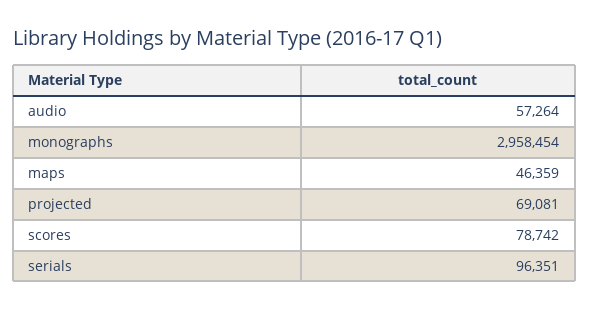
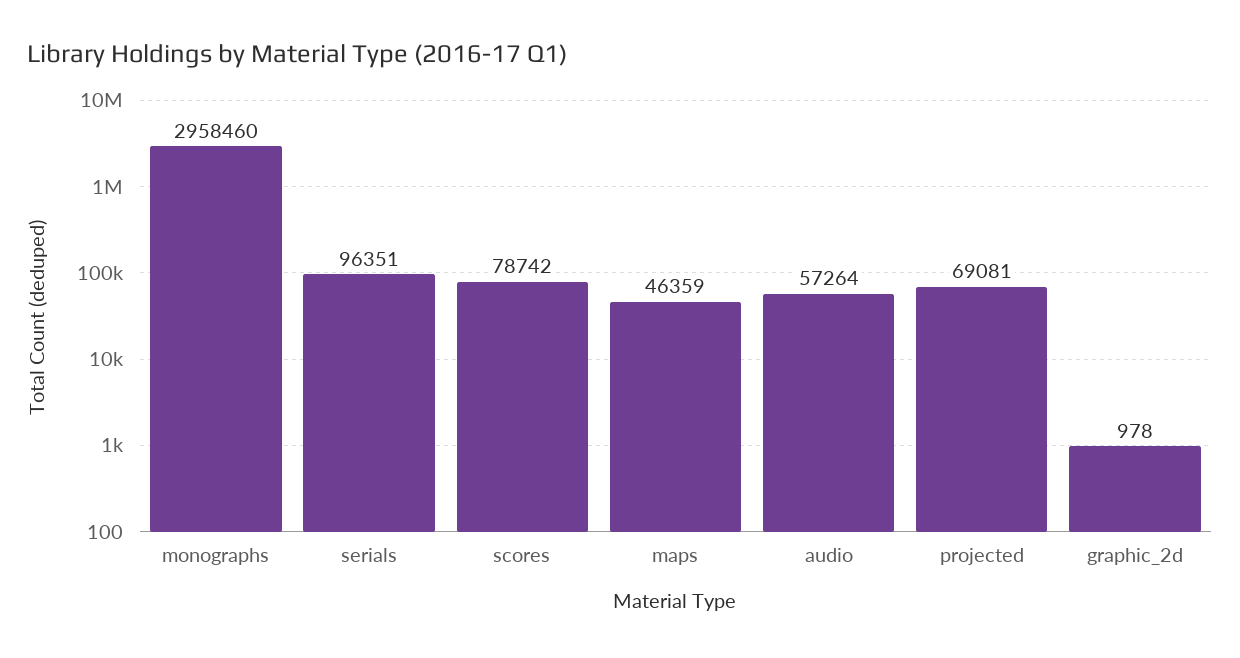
  {
    "audio": 57264,
-   "monographs": 2958454,
+   "monographs": 2958460,
    "maps": 46359,
    "projected": 69081,
    "scores": 78742,
-   "serials": 96351
+   "serials": 96351,
+   "graphic_2d": 978
  }

